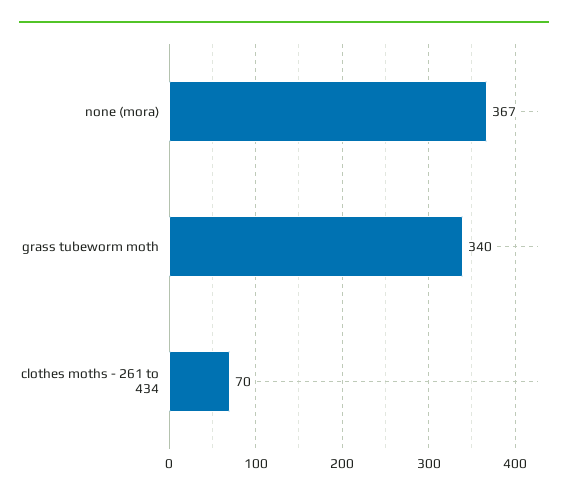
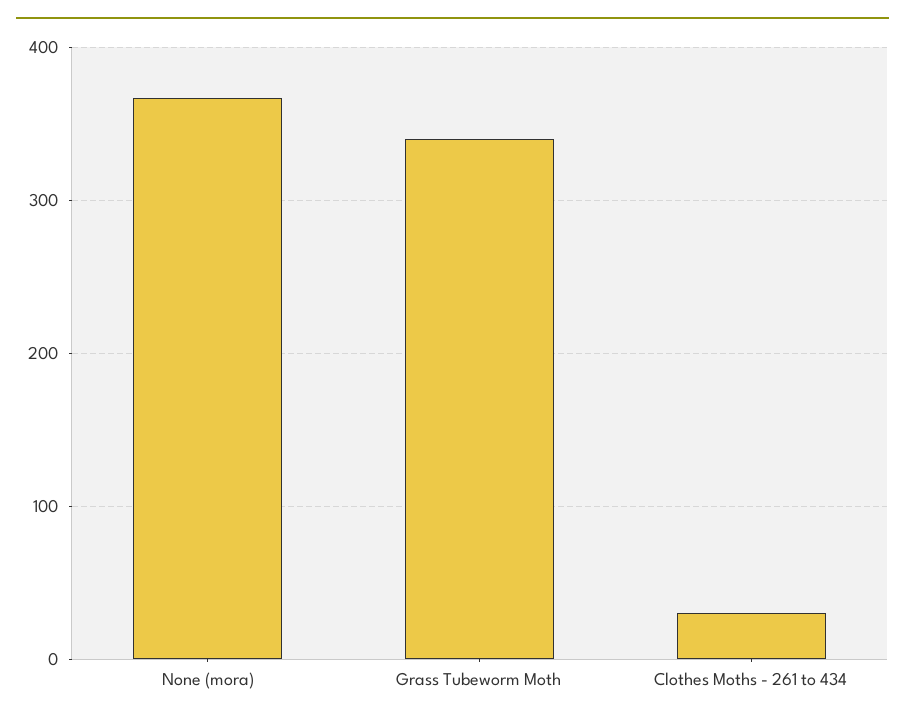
  {
    "none (mora)": 367,
    "grass tubeworm moth": 340,
-   "clothes moths - 261 to 434": 70
+   "clothes moths - 261 to 434": 30
  }

